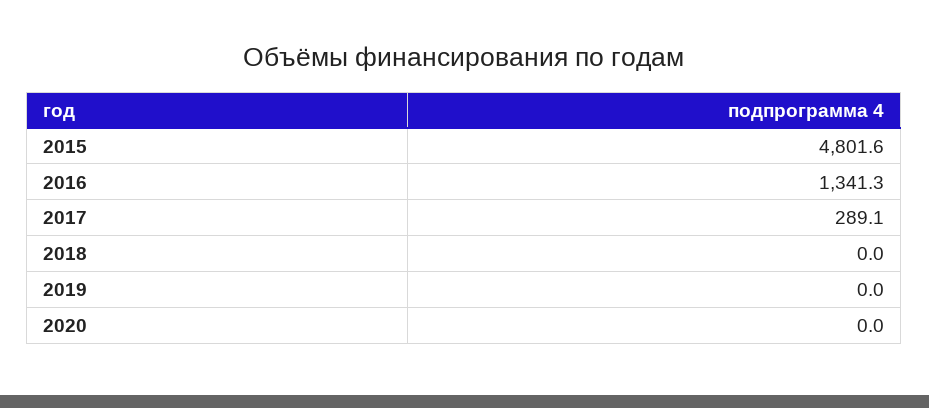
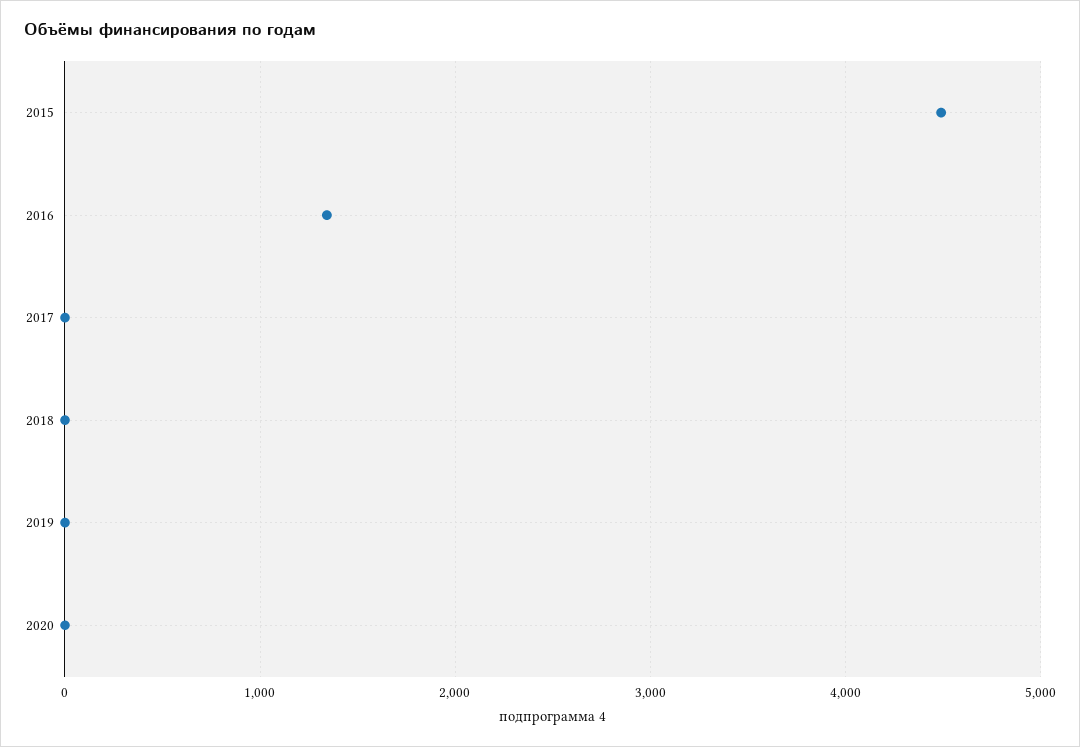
  {
-   "2015": 4801.6,
+   "2015": 4500,
    "2016": 1341.3,
-   "2017": 289.1,
+   "2017": 0,
    "2018": 0,
    "2019": 0,
    "2020": 0
  }

